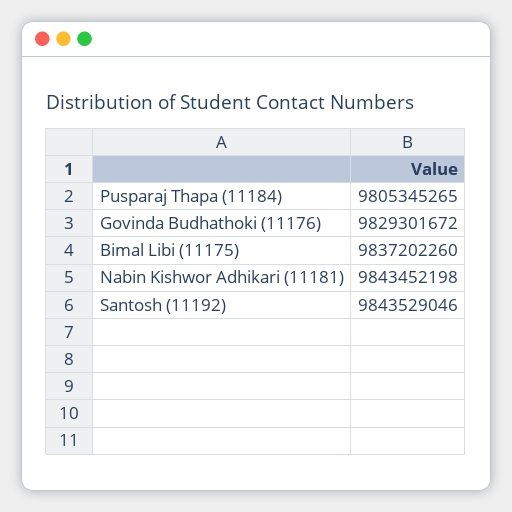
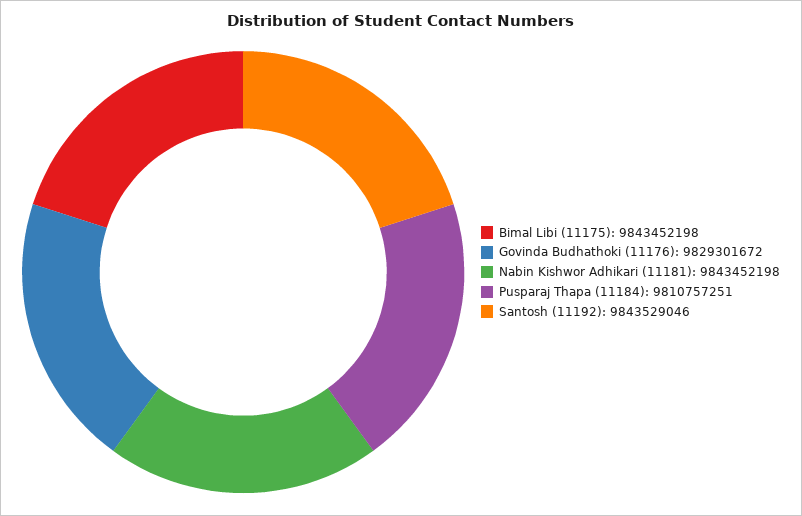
  {
-   "Pusparaj Thapa (11184)": 9805345265,
+   "Pusparaj Thapa (11184)": 9810757251,
    "Govinda Budhathoki (11176)": 9829301672,
-   "Bimal Libi (11175)": 9837202260,
+   "Bimal Libi (11175)": 9843452198,
    "Nabin Kishwor Adhikari (11181)": 9843452198,
    "Santosh (11192)": 9843529046
  }

